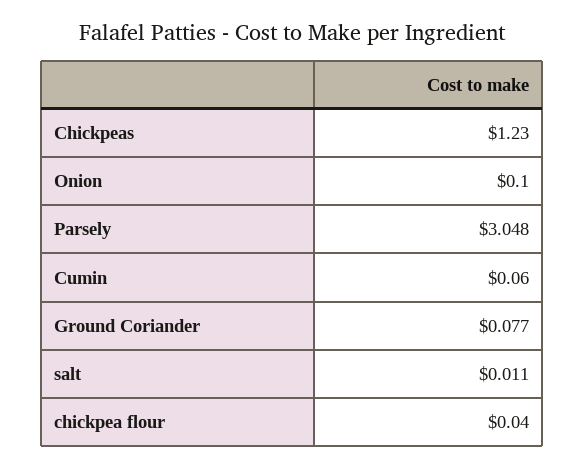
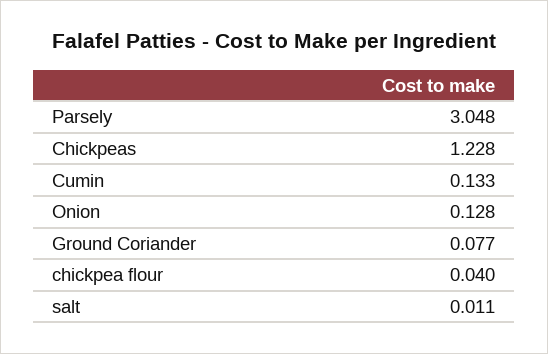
  {
-   "Chickpeas": 1.23,
+   "Chickpeas": 1.228,
-   "Onion": 0.1,
+   "Onion": 0.128,
    "Parsely": 3.048,
-   "Cumin": 0.06,
+   "Cumin": 0.133,
    "Ground Coriander": 0.077,
    "salt": 0.011,
    "chickpea flour": 0.04
  }

